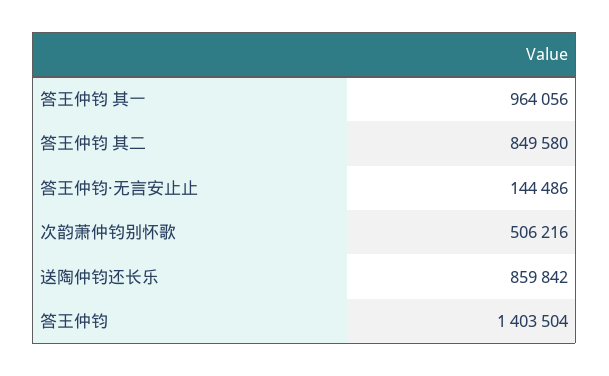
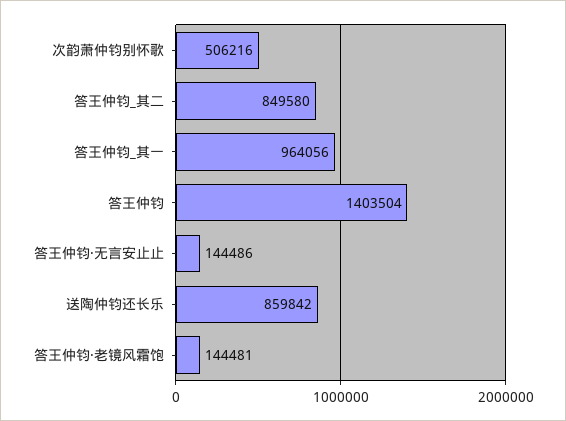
  {
    "答王仲钧 其一": 964056,
    "答王仲钧 其二": 849580,
    "答王仲钧·无言安止止": 144486,
    "次韵萧仲钧别怀歌": 506216,
    "送陶仲钧还长乐": 859842,
-   "答王仲钧": 1403504
+   "答王仲钧": 1403504,
+   "答王仲钧·老镜风霜饱": 144481
  }

